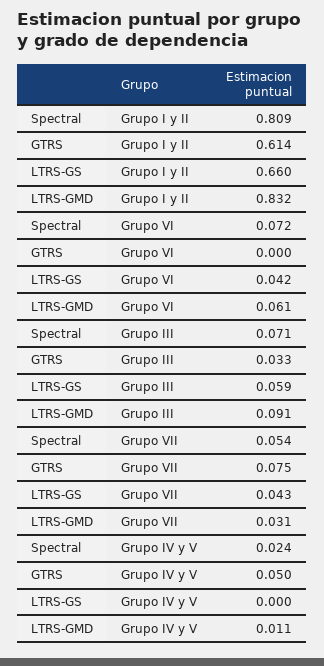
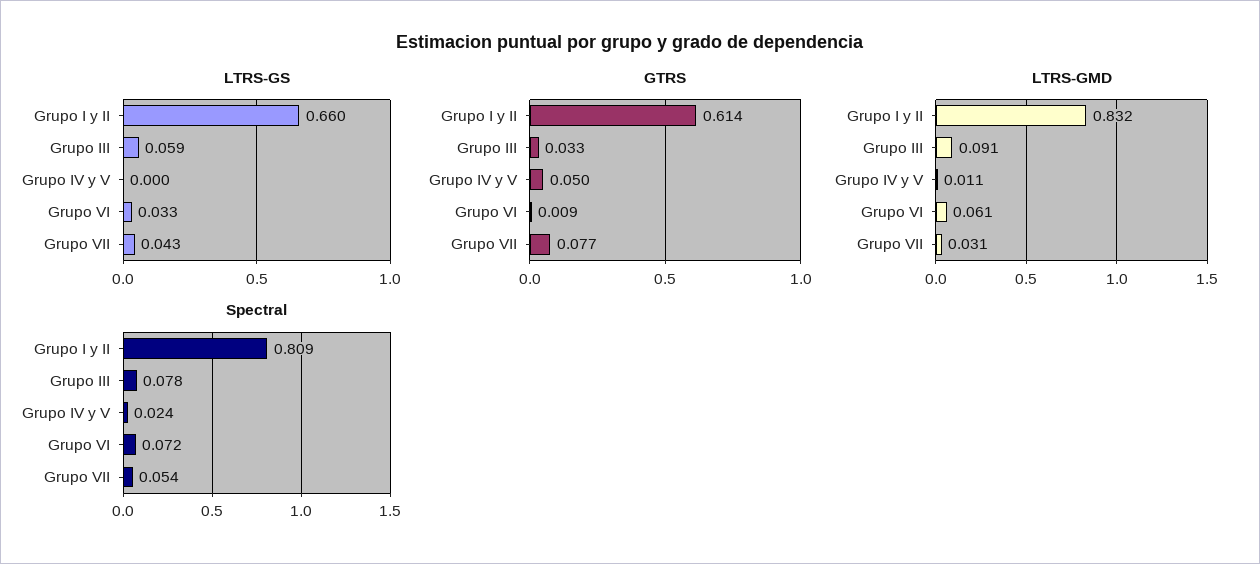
  {
    "Spectral": {
      "Grupo I y II": 0.809,
      "Grupo VI": 0.072,
-     "Grupo III": 0.071,
+     "Grupo III": 0.078,
      "Grupo VII": 0.054,
      "Grupo IV y V": 0.024
    },
    "GTRS": {
      "Grupo I y II": 0.614,
-     "Grupo VI": 0,
+     "Grupo VI": 0.009,
      "Grupo III": 0.033,
-     "Grupo VII": 0.075,
+     "Grupo VII": 0.077,
      "Grupo IV y V": 0.05
    },
    "LTRS-GS": {
      "Grupo I y II": 0.66,
-     "Grupo VI": 0.042,
+     "Grupo VI": 0.033,
      "Grupo III": 0.059,
      "Grupo VII": 0.043,
      "Grupo IV y V": 0
    },
    "LTRS-GMD": {
      "Grupo I y II": 0.832,
      "Grupo VI": 0.061,
      "Grupo III": 0.091,
      "Grupo VII": 0.031,
      "Grupo IV y V": 0.011
    }
  }

